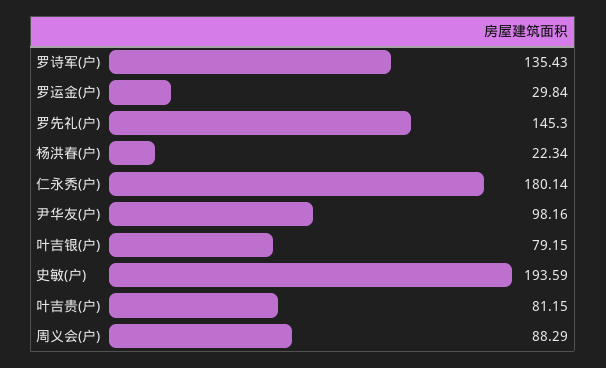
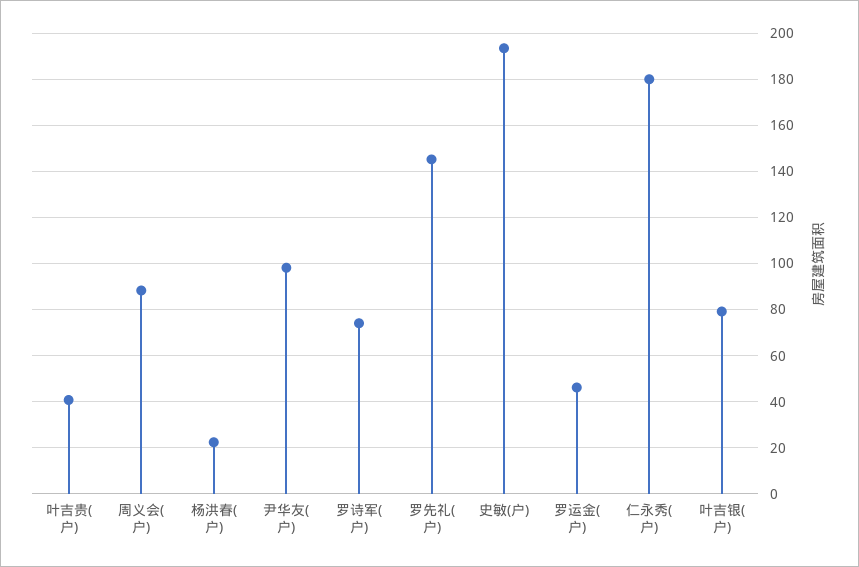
  {
-   "罗诗军(户)": 135.43,
+   "罗诗军(户)": 75,
-   "罗运金(户)": 29.84,
+   "罗运金(户)": 45,
    "罗先礼(户)": 145.3,
    "杨洪春(户)": 22.34,
    "仁永秀(户)": 180.14,
    "尹华友(户)": 98.16,
    "叶吉银(户)": 79.15,
    "史敏(户)": 193.59,
-   "叶吉贵(户)": 81.15,
+   "叶吉贵(户)": 40,
    "周义会(户)": 88.29
  }

